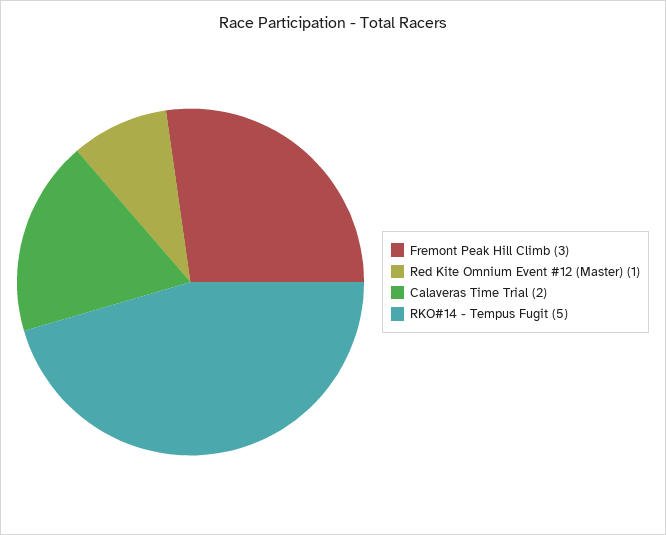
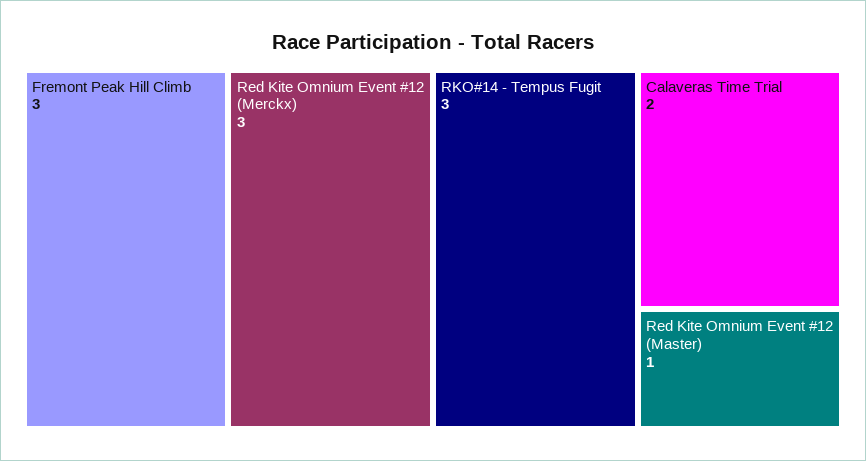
  {
    "Fremont Peak Hill Climb": 3,
    "Red Kite Omnium Event #12 (Master)": 1,
    "Calaveras Time Trial": 2,
-   "RKO#14 - Tempus Fugit": 5
+   "RKO#14 - Tempus Fugit": 3,
+   "Red Kite Omnium Event #12 (Merckx)": 3
  }

